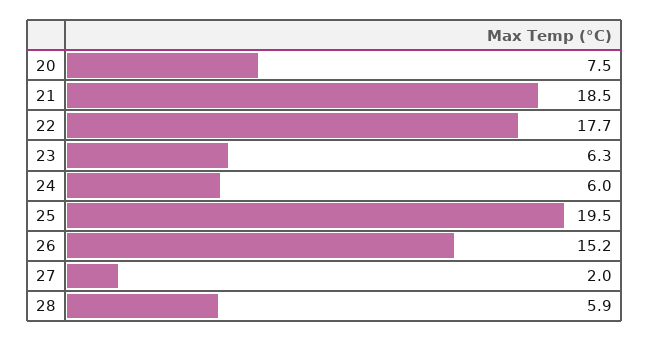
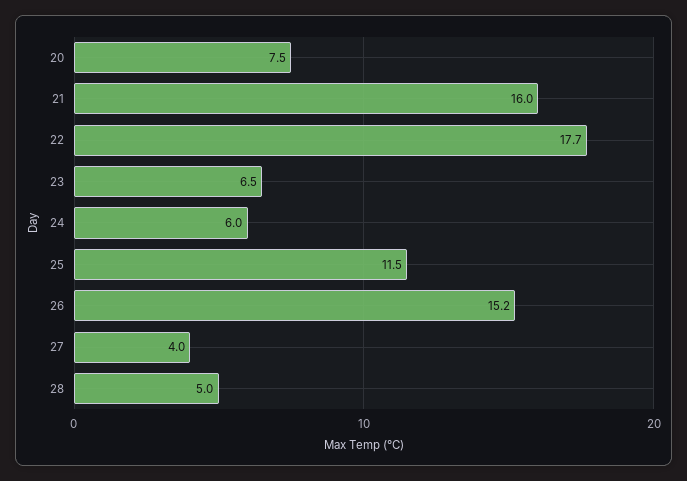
  {
    "20": 7.5,
-   "21": 18.5,
+   "21": 16,
    "22": 17.7,
-   "23": 6.3,
+   "23": 6.5,
    "24": 6,
-   "25": 19.5,
+   "25": 11.5,
    "26": 15.2,
-   "27": 2,
+   "27": 4,
-   "28": 5.9
+   "28": 5
  }

